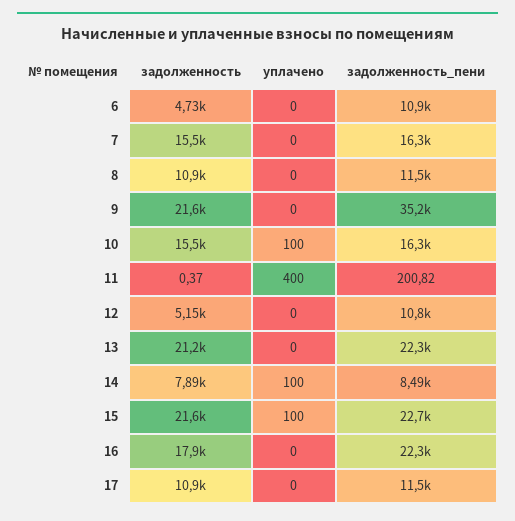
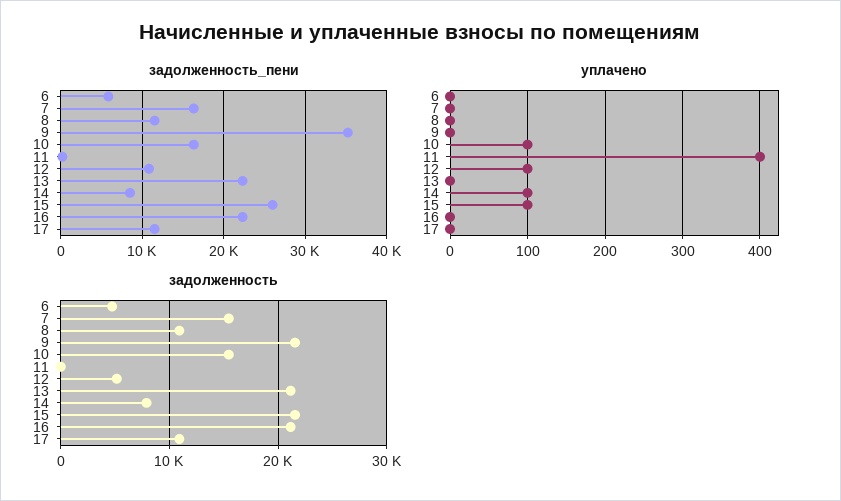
  {
    "задолженность": {
      "6": 4730,
      "7": 15500,
      "8": 10900,
      "9": 21600,
      "10": 15500,
      "11": 0.37,
      "12": 5150,
      "13": 21200,
      "14": 7890,
      "15": 21600,
-     "16": 17900,
+     "16": 21000,
      "17": 10900
    },
    "уплачено": {
      "6": 0,
      "7": 0,
      "8": 0,
      "9": 0,
      "10": 100,
      "11": 400,
-     "12": 0,
+     "12": 100,
      "13": 0,
      "14": 100,
      "15": 100,
      "16": 0,
      "17": 0
    },
    "задолженность_пени": {
-     "6": 10900,
+     "6": 6000,
      "7": 16300,
      "8": 11500,
      "9": 35200,
      "10": 16300,
      "11": 200.82,
      "12": 10800,
      "13": 22300,
      "14": 8490,
-     "15": 22700,
+     "15": 26000,
      "16": 22300,
      "17": 11500
    }
  }

